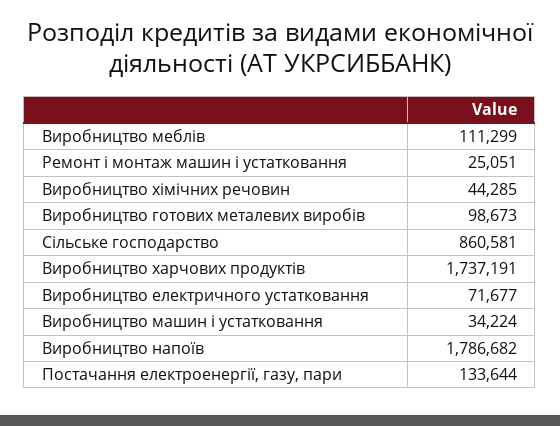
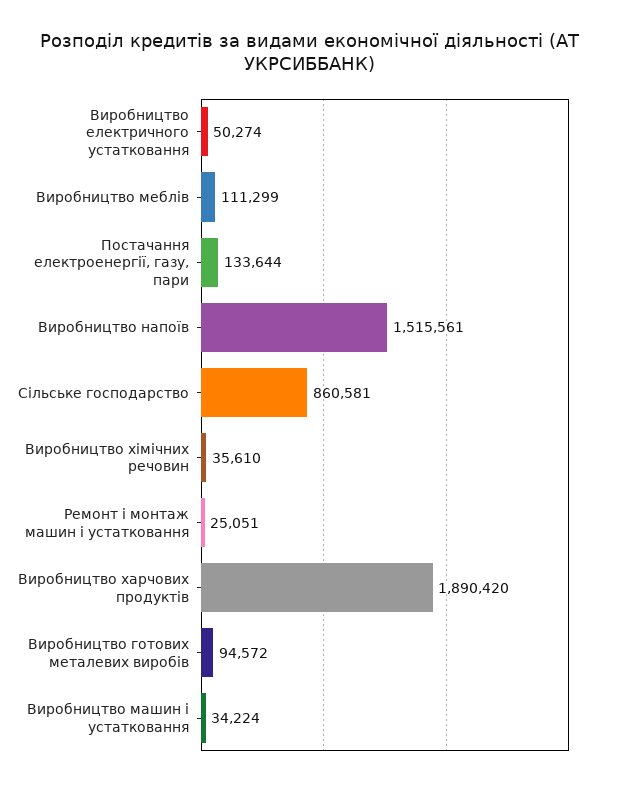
  {
    "Виробництво меблів": 111299,
    "Ремонт і монтаж машин і устатковання": 25051,
-   "Виробництво хімічних речовин": 44285,
+   "Виробництво хімічних речовин": 35610,
-   "Виробництво готових металевих виробів": 98673,
+   "Виробництво готових металевих виробів": 94572,
    "Сільське господарство": 860581,
-   "Виробництво харчових продуктів": 1737191,
+   "Виробництво харчових продуктів": 1890420,
-   "Виробництво електричного устатковання": 71677,
+   "Виробництво електричного устатковання": 50274,
    "Виробництво машин і устатковання": 34224,
-   "Виробництво напоїв": 1786682,
+   "Виробництво напоїв": 1515561,
    "Постачання електроенергії, газу, пари": 133644
  }

